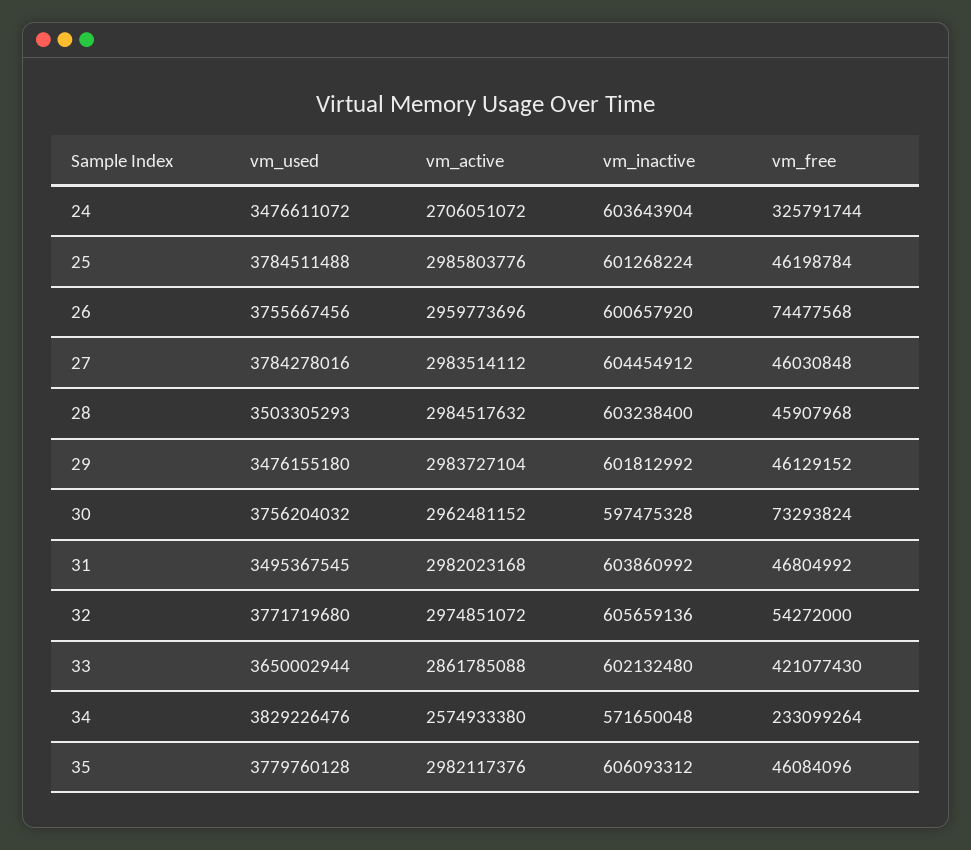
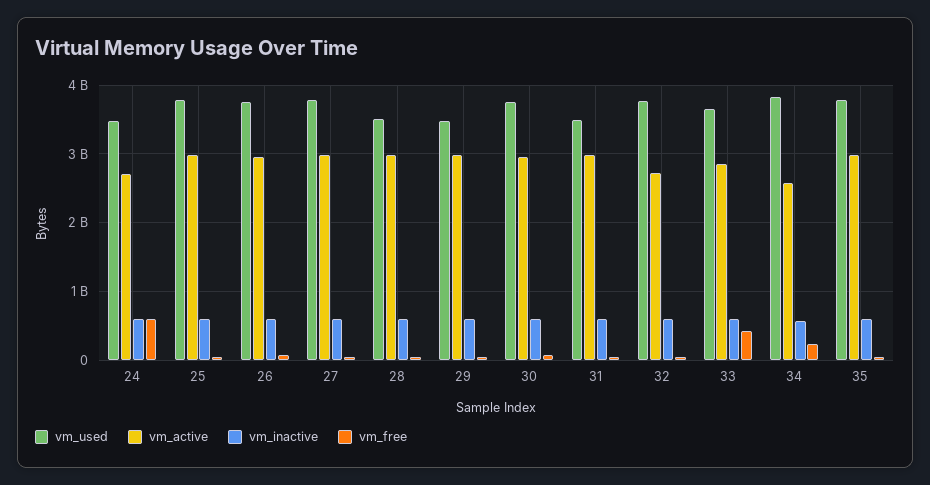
  {
    "vm_used": {
      "24": 3476611072,
      "25": 3784511488,
      "26": 3755667456,
      "27": 3784278016,
      "28": 3503305293,
      "29": 3476155180,
      "30": 3756204032,
      "31": 3495367545,
      "32": 3771719680,
      "33": 3650002944,
      "34": 3829226476,
      "35": 3779760128
    },
    "vm_active": {
      "24": 2706051072,
      "25": 2985803776,
      "26": 2959773696,
      "27": 2983514112,
      "28": 2984517632,
      "29": 2983727104,
      "30": 2962481152,
      "31": 2982023168,
-     "32": 2974851072,
+     "32": 2700000000,
      "33": 2861785088,
      "34": 2574933380,
      "35": 2982117376
    },
    "vm_inactive": {
      "24": 603643904,
      "25": 601268224,
      "26": 600657920,
      "27": 604454912,
      "28": 603238400,
      "29": 601812992,
      "30": 597475328,
      "31": 603860992,
      "32": 605659136,
      "33": 602132480,
      "34": 571650048,
      "35": 606093312
    },
    "vm_free": {
-     "24": 325791744,
+     "24": 600000000,
      "25": 46198784,
      "26": 74477568,
      "27": 46030848,
      "28": 45907968,
      "29": 46129152,
      "30": 73293824,
      "31": 46804992,
      "32": 54272000,
      "33": 421077430,
      "34": 233099264,
      "35": 46084096
    }
  }

